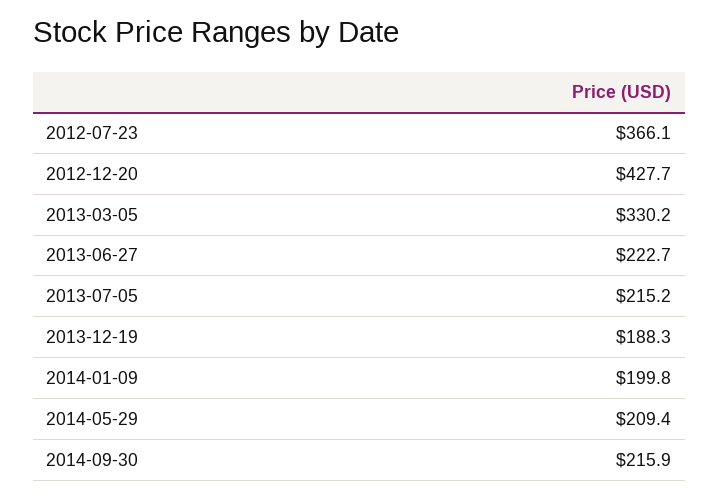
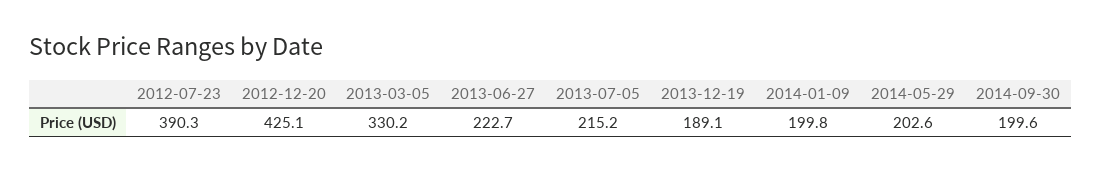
  {
-   "2012-07-23": 366.1,
+   "2012-07-23": 390.3,
-   "2012-12-20": 427.7,
+   "2012-12-20": 425.1,
    "2013-03-05": 330.2,
    "2013-06-27": 222.7,
    "2013-07-05": 215.2,
-   "2013-12-19": 188.3,
+   "2013-12-19": 189.1,
    "2014-01-09": 199.8,
-   "2014-05-29": 209.4,
+   "2014-05-29": 202.6,
-   "2014-09-30": 215.9
+   "2014-09-30": 199.6
  }

